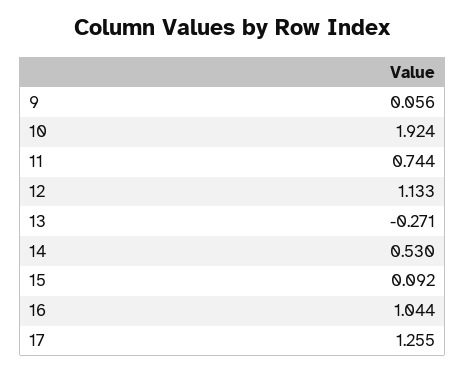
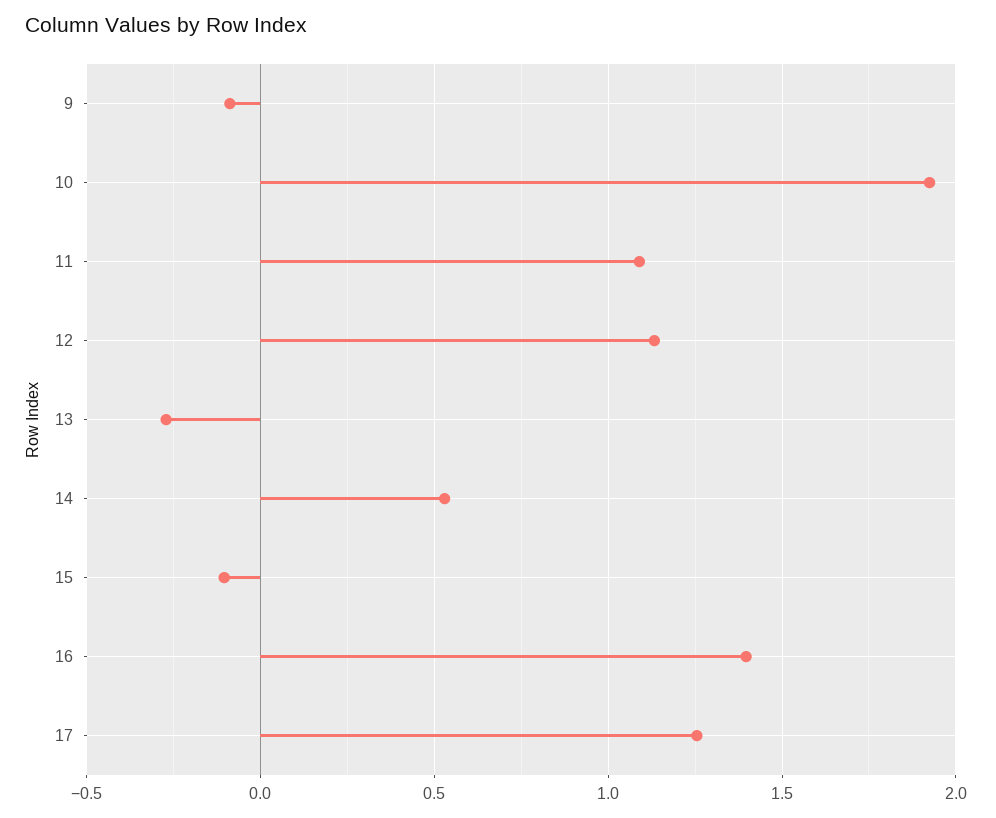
  {
-   "9": 0.056,
+   "9": -0.1,
    "10": 1.924,
-   "11": 0.744,
+   "11": 1.1,
    "12": 1.133,
    "13": -0.271,
    "14": 0.53,
-   "15": 0.092,
+   "15": -0.1,
-   "16": 1.044,
+   "16": 1.4,
    "17": 1.255
  }

